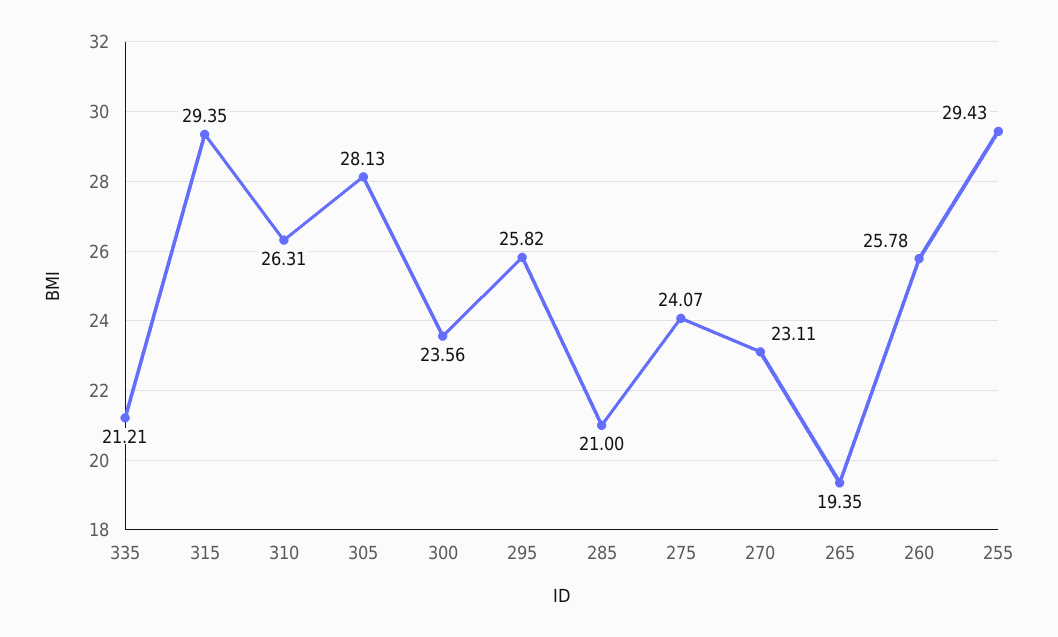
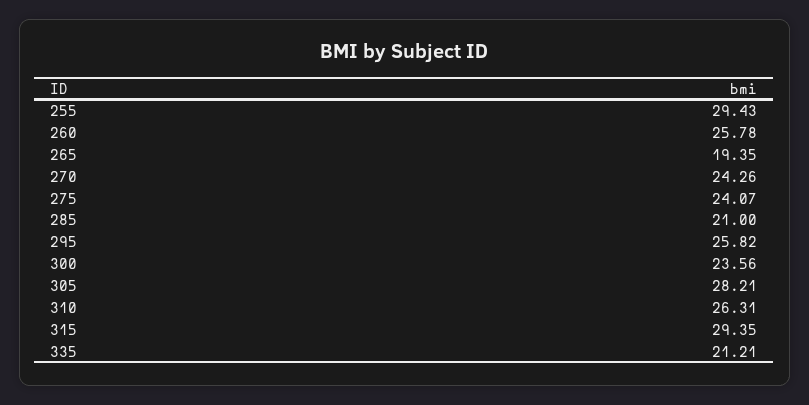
  {
    "335": 21.21,
    "315": 29.35,
    "310": 26.31,
-   "305": 28.13,
+   "305": 28.21,
    "300": 23.56,
    "295": 25.82,
    "285": 21,
    "275": 24.07,
-   "270": 23.11,
+   "270": 24.26,
    "265": 19.35,
    "260": 25.78,
    "255": 29.43
  }

